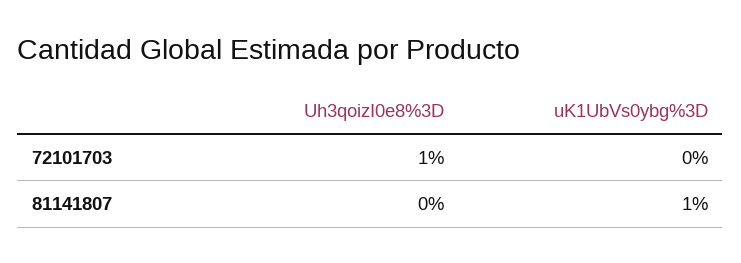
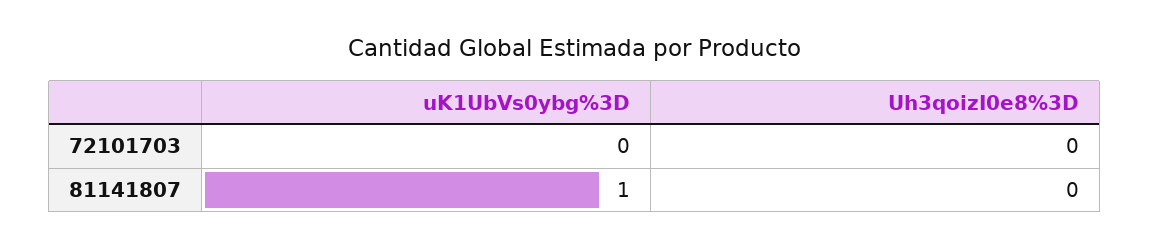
  {
    "Uh3qoizI0e8%3D": {
-     "72101703": 1,
+     "72101703": 0,
      "81141807": 0
    },
    "uK1UbVs0ybg%3D": {
      "72101703": 0,
      "81141807": 1
    }
  }

